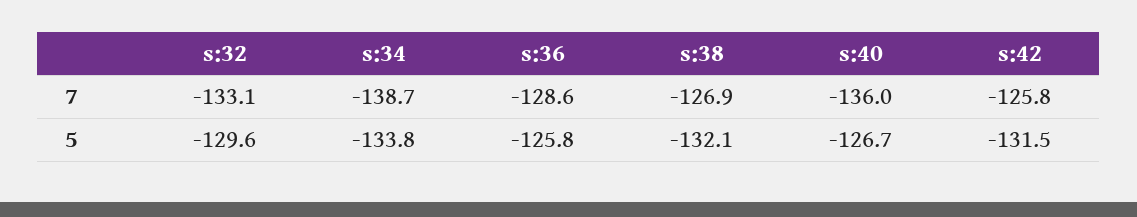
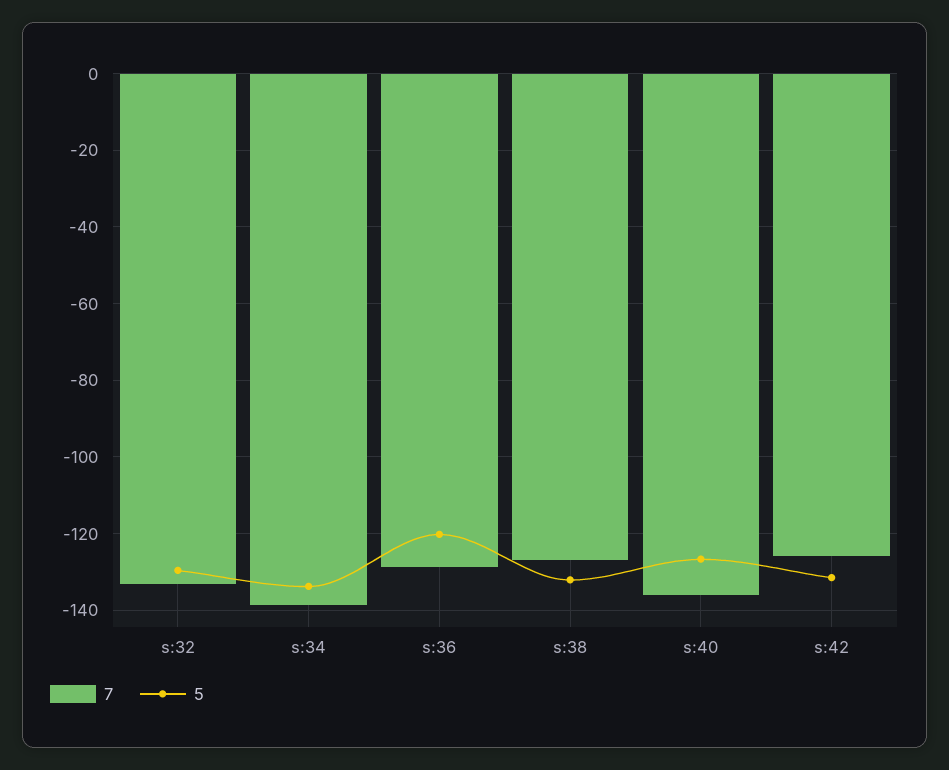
  {
    "7": {
      "s:32": -133.1,
      "s:34": -138.7,
      "s:36": -128.6,
      "s:38": -126.9,
      "s:40": -136,
      "s:42": -125.8
    },
    "5": {
      "s:32": -129.6,
      "s:34": -133.8,
-     "s:36": -125.8,
+     "s:36": -120,
      "s:38": -132.1,
      "s:40": -126.7,
      "s:42": -131.5
    }
  }

